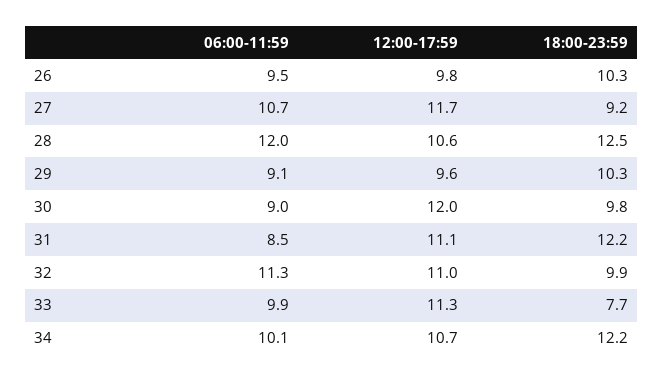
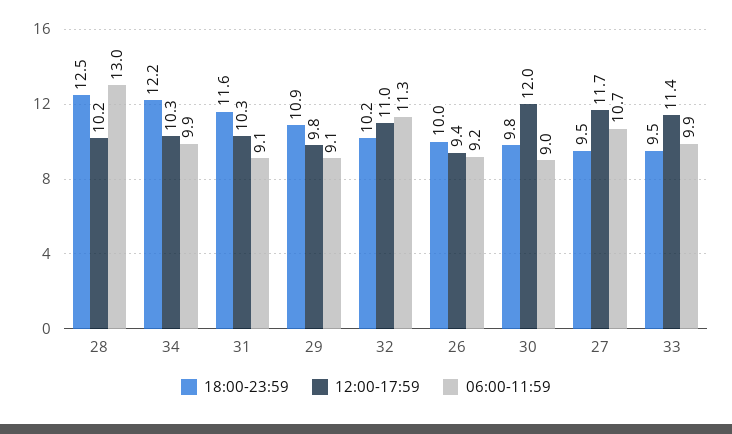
  {
    "06:00-11:59": {
-     "26": 9.5,
+     "26": 9.2,
      "27": 10.7,
-     "28": 12,
+     "28": 13,
      "29": 9.1,
      "30": 9,
-     "31": 8.5,
+     "31": 9.1,
      "32": 11.3,
      "33": 9.9,
-     "34": 10.1
+     "34": 9.9
    },
    "12:00-17:59": {
-     "26": 9.8,
+     "26": 9.4,
      "27": 11.7,
-     "28": 10.6,
+     "28": 10.2,
-     "29": 9.6,
+     "29": 9.8,
      "30": 12,
-     "31": 11.1,
+     "31": 10.3,
      "32": 11,
-     "33": 11.3,
+     "33": 11.4,
-     "34": 10.7
+     "34": 10.3
    },
    "18:00-23:59": {
-     "26": 10.3,
+     "26": 10,
-     "27": 9.2,
+     "27": 9.5,
      "28": 12.5,
-     "29": 10.3,
+     "29": 10.9,
      "30": 9.8,
-     "31": 12.2,
+     "31": 11.6,
-     "32": 9.9,
+     "32": 10.2,
-     "33": 7.7,
+     "33": 9.5,
      "34": 12.2
    }
  }

